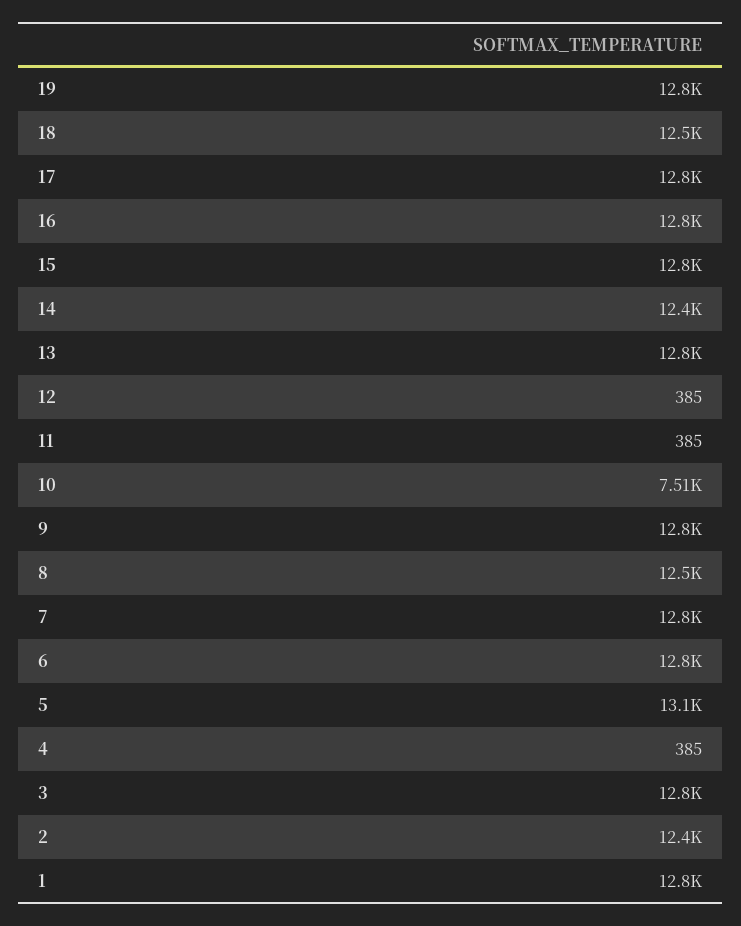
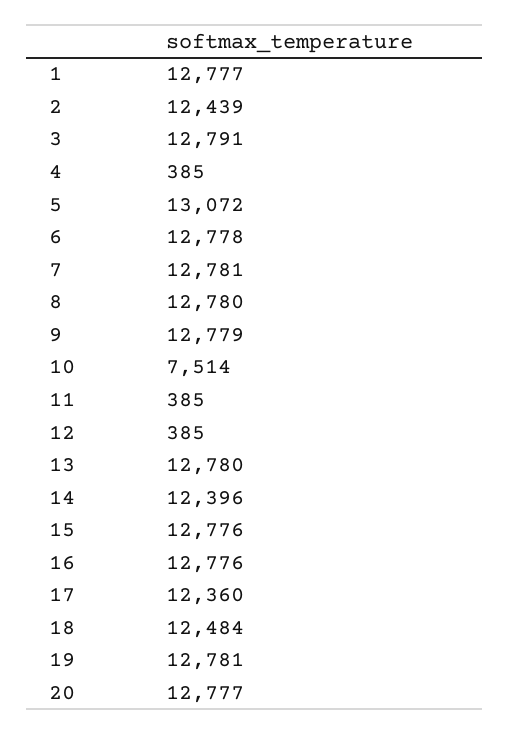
  {
    "19": 12781,
    "18": 12484,
-   "17": 12800,
+   "17": 12360,
    "16": 12776,
    "15": 12776,
    "14": 12396,
    "13": 12780,
    "12": 385,
    "11": 385,
    "10": 7514,
    "9": 12779,
-   "8": 12500,
+   "8": 12780,
    "7": 12781,
    "6": 12778,
    "5": 13072,
    "4": 385,
    "3": 12791,
    "2": 12439,
-   "1": 12777
+   "1": 12777,
+   "20": 12777
  }

